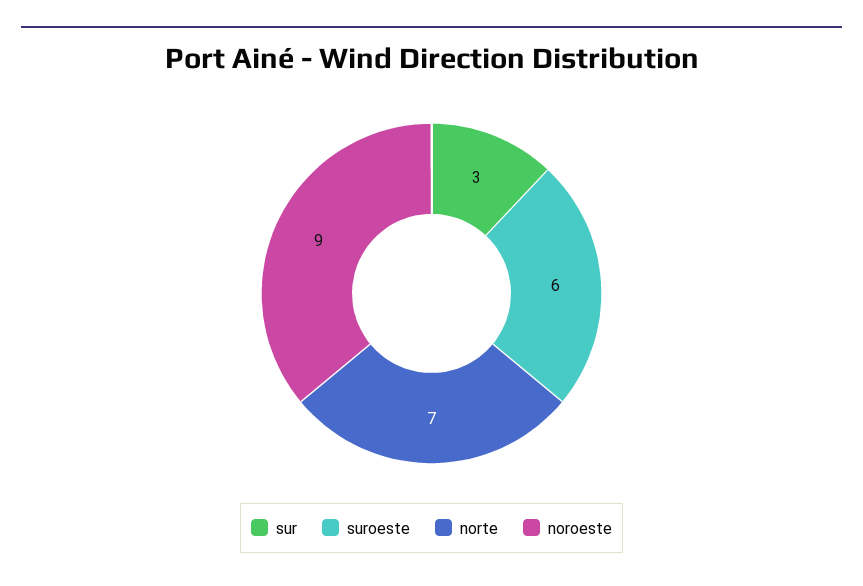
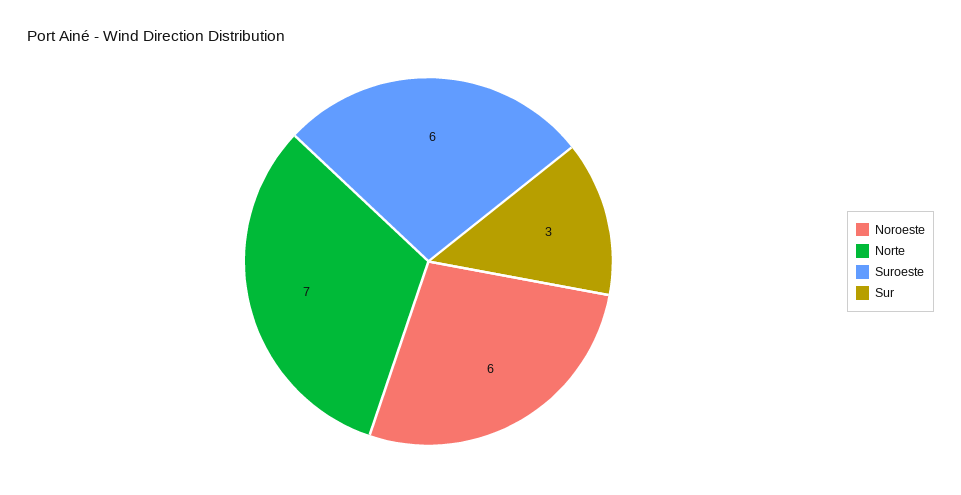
  {
    "sur": 3,
    "suroeste": 6,
    "norte": 7,
-   "noroeste": 9
+   "noroeste": 6
  }

